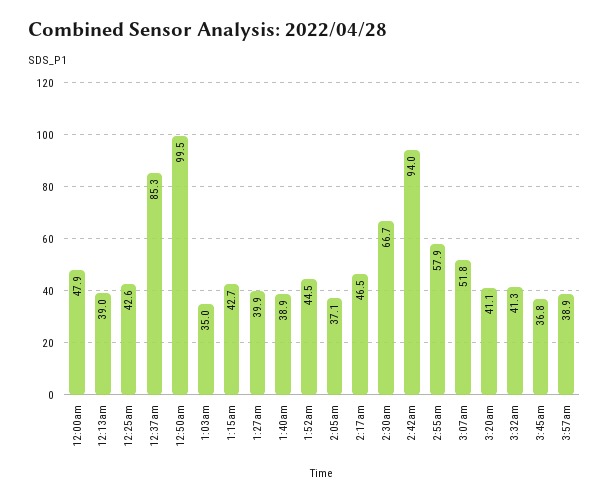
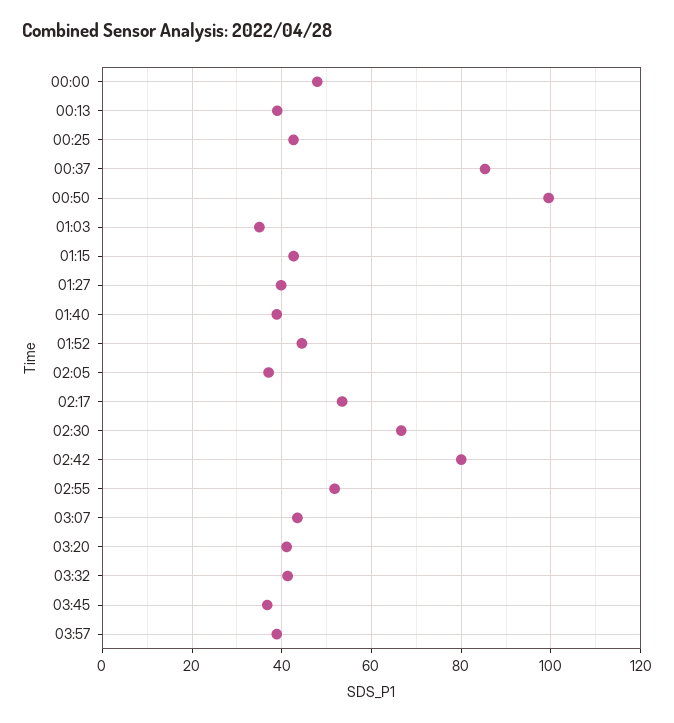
  {
    "12:00am": 47.9,
    "12:13am": 39,
    "12:25am": 42.6,
    "12:37am": 85.3,
    "12:50am": 99.5,
    "1:03am": 35,
    "1:15am": 42.7,
    "1:27am": 39.9,
    "1:40am": 38.9,
    "1:52am": 44.5,
    "2:05am": 37.1,
-   "2:17am": 46.5,
+   "2:17am": 54,
    "2:30am": 66.7,
-   "2:42am": 94,
+   "2:42am": 80,
-   "2:55am": 57.9,
+   "2:55am": 52,
-   "3:07am": 51.8,
+   "3:07am": 44,
    "3:20am": 41.1,
    "3:32am": 41.3,
    "3:45am": 36.8,
    "3:57am": 38.9
  }

